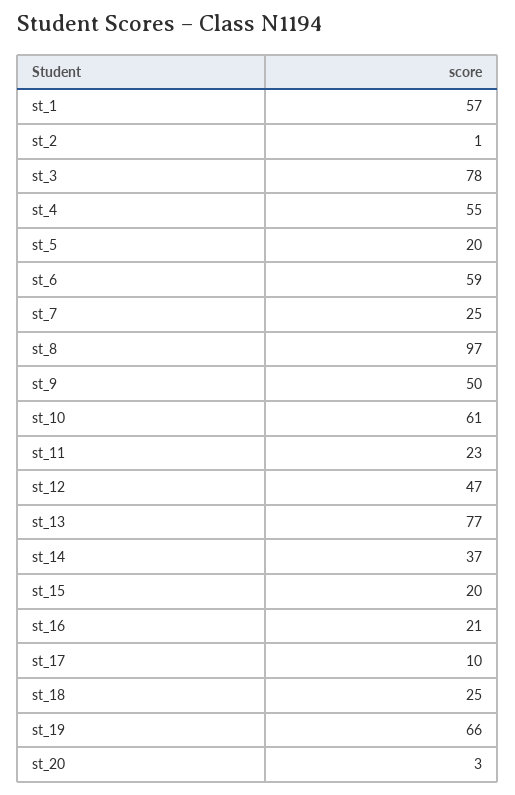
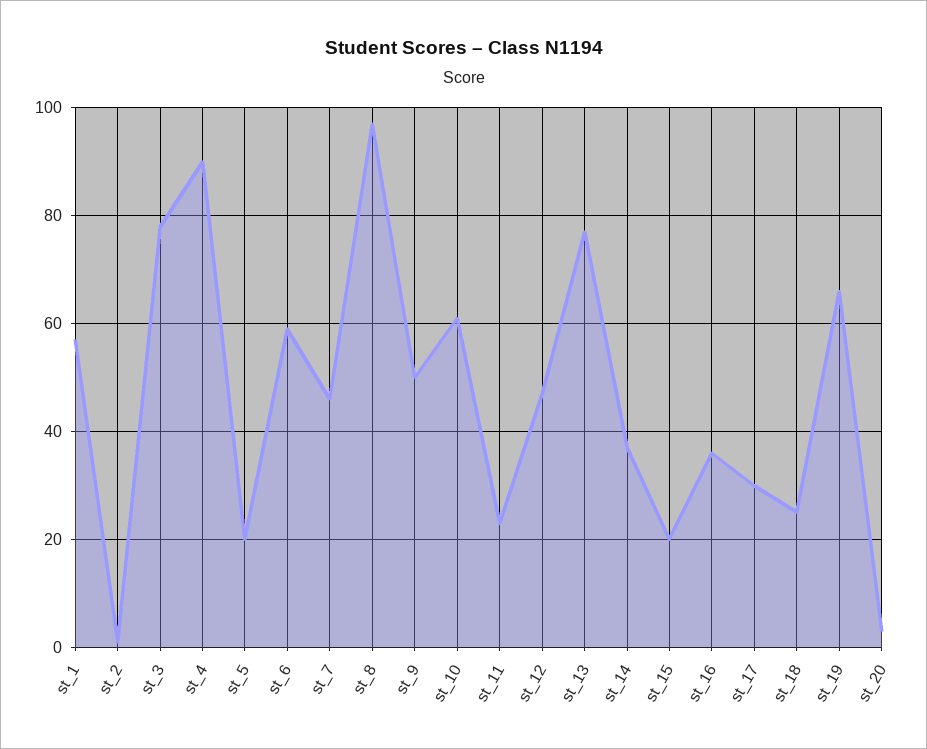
  {
    "st_1": 57,
    "st_2": 1,
    "st_3": 78,
-   "st_4": 55,
+   "st_4": 90,
    "st_5": 20,
    "st_6": 59,
-   "st_7": 25,
+   "st_7": 45,
    "st_8": 97,
    "st_9": 50,
    "st_10": 61,
    "st_11": 23,
    "st_12": 47,
    "st_13": 77,
    "st_14": 37,
    "st_15": 20,
-   "st_16": 21,
+   "st_16": 35,
-   "st_17": 10,
+   "st_17": 30,
    "st_18": 25,
    "st_19": 66,
    "st_20": 3
  }

